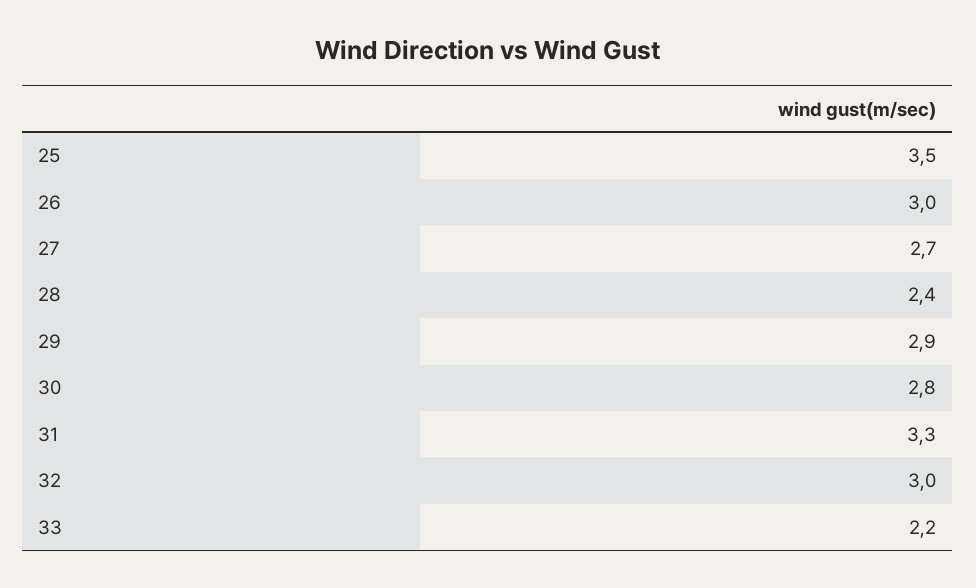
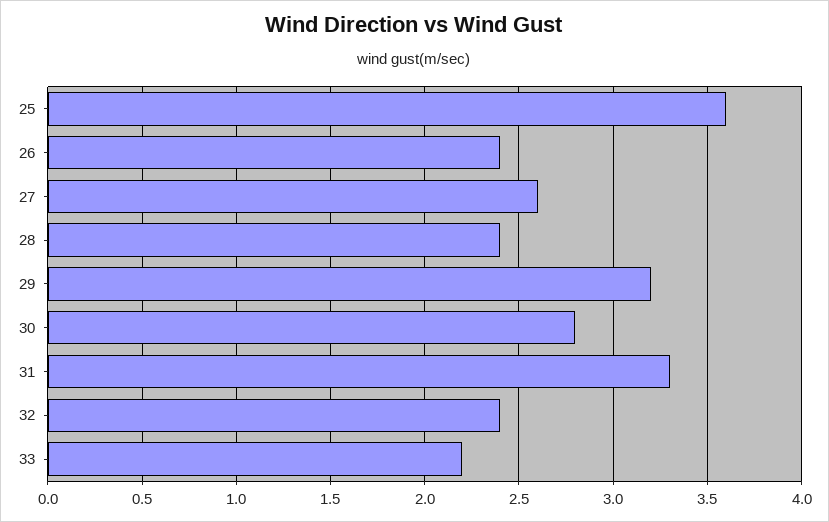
  {
-   "25": 3.5,
+   "25": 3.6,
-   "26": 3,
+   "26": 2.4,
-   "27": 2.7,
+   "27": 2.6,
    "28": 2.4,
-   "29": 2.9,
+   "29": 3.2,
    "30": 2.8,
    "31": 3.3,
-   "32": 3,
+   "32": 2.4,
    "33": 2.2
  }

